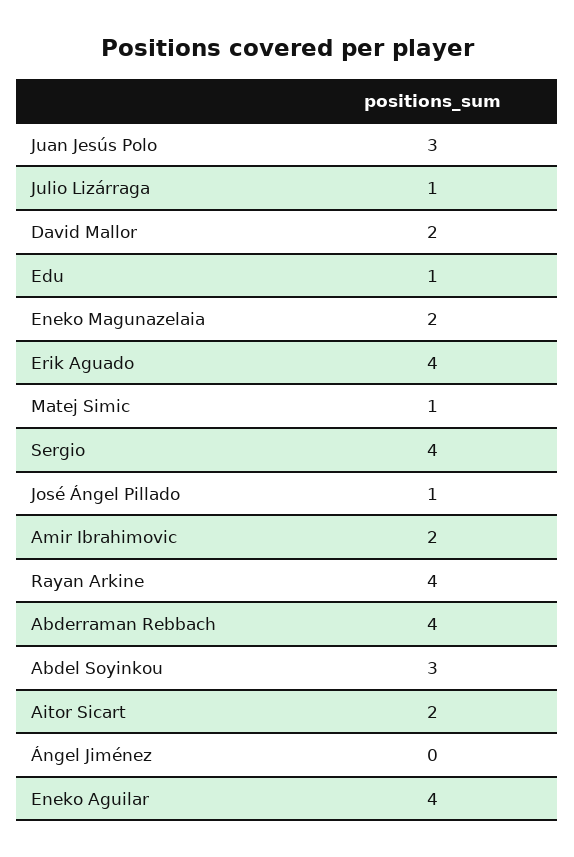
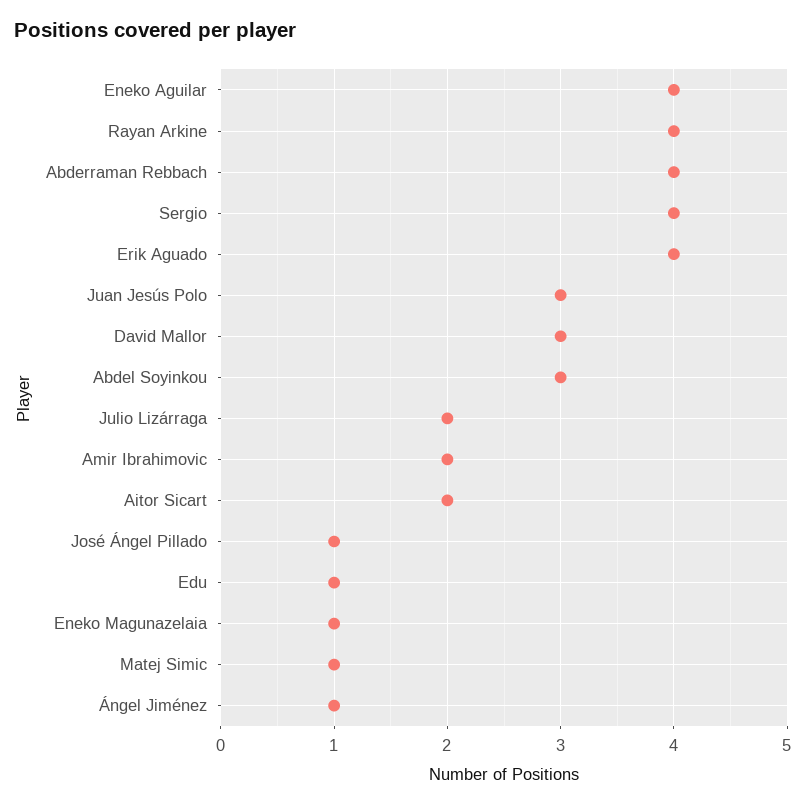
  {
    "Juan Jesús Polo": 3,
-   "Julio Lizárraga": 1,
+   "Julio Lizárraga": 2,
-   "David Mallor": 2,
+   "David Mallor": 3,
    "Edu": 1,
-   "Eneko Magunazelaia": 2,
+   "Eneko Magunazelaia": 1,
    "Erik Aguado": 4,
    "Matej Simic": 1,
    "Sergio": 4,
    "José Ángel Pillado": 1,
    "Amir Ibrahimovic": 2,
    "Rayan Arkine": 4,
    "Abderraman Rebbach": 4,
    "Abdel Soyinkou": 3,
    "Aitor Sicart": 2,
-   "Ángel Jiménez": 0,
+   "Ángel Jiménez": 1,
    "Eneko Aguilar": 4
  }

